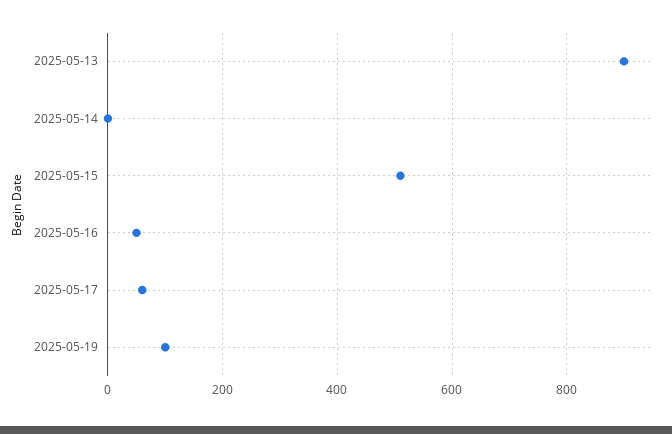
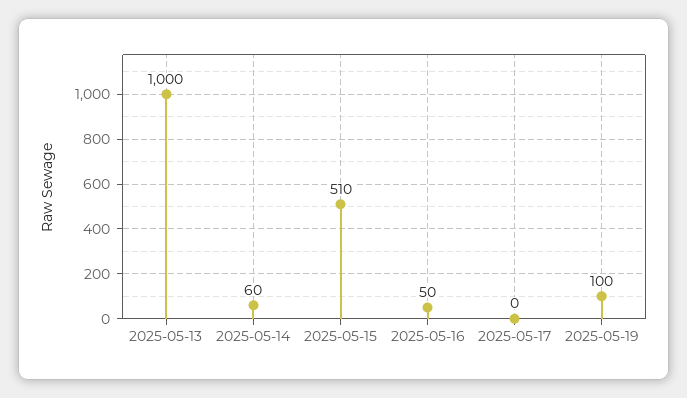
  {
-   "2025-05-13": 900,
+   "2025-05-13": 1000,
-   "2025-05-14": 0,
+   "2025-05-14": 60,
    "2025-05-15": 510,
    "2025-05-16": 50,
-   "2025-05-17": 60,
+   "2025-05-17": 0,
    "2025-05-19": 100
  }

